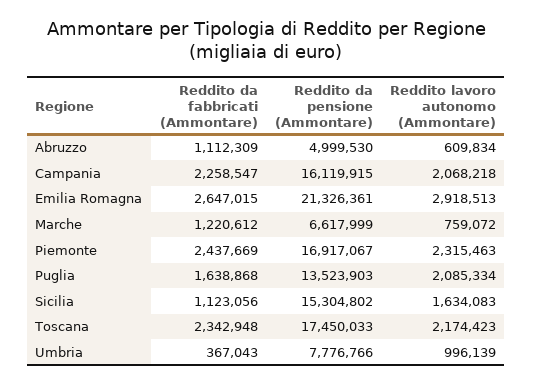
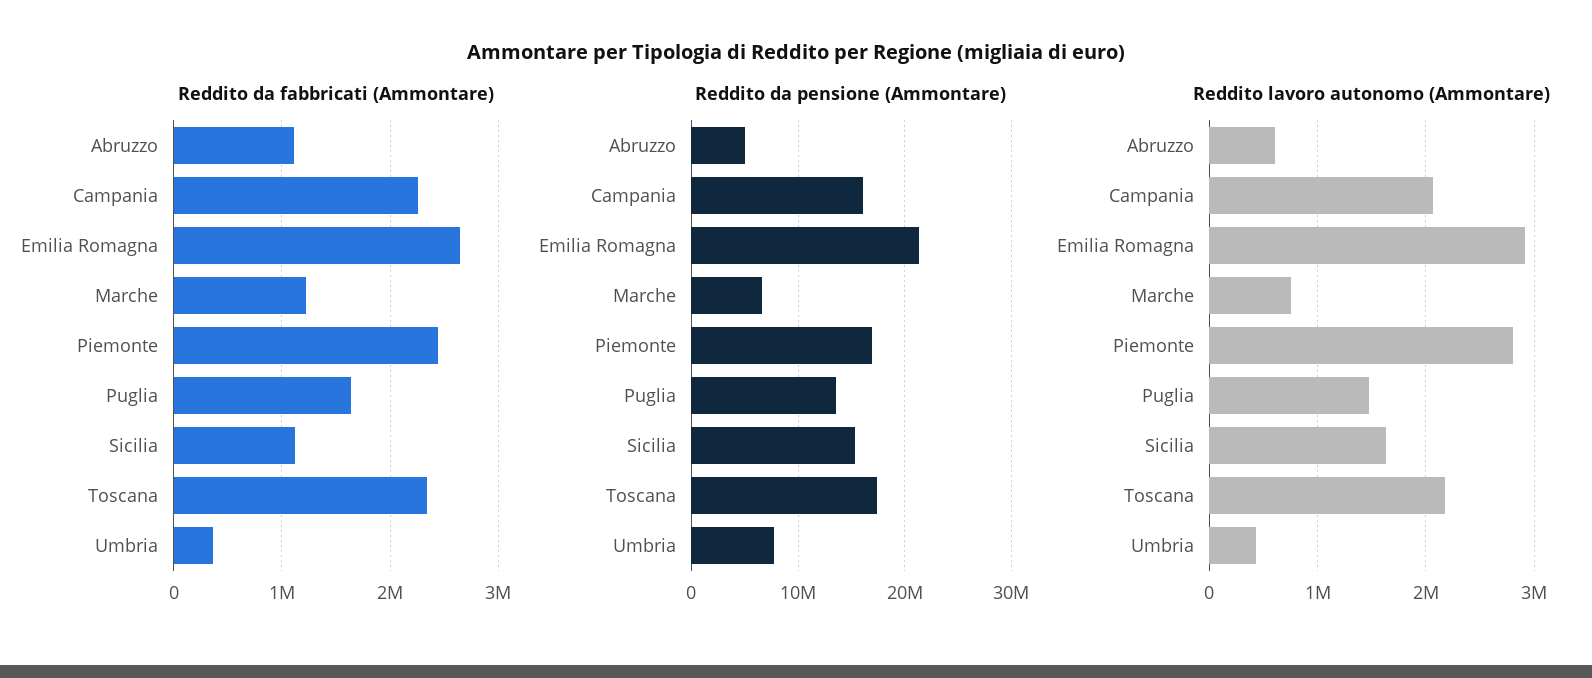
  {
    "Reddito da fabbricati (Ammontare)": {
      "Abruzzo": 1112309,
      "Campania": 2258547,
      "Emilia Romagna": 2647015,
      "Marche": 1220612,
      "Piemonte": 2437669,
      "Puglia": 1638868,
      "Sicilia": 1123056,
      "Toscana": 2342948,
      "Umbria": 367043
    },
    "Reddito da pensione (Ammontare)": {
      "Abruzzo": 4999530,
      "Campania": 16119915,
      "Emilia Romagna": 21326361,
      "Marche": 6617999,
      "Piemonte": 16917067,
      "Puglia": 13523903,
      "Sicilia": 15304802,
      "Toscana": 17450033,
      "Umbria": 7776766
    },
    "Reddito lavoro autonomo (Ammontare)": {
      "Abruzzo": 609834,
      "Campania": 2068218,
      "Emilia Romagna": 2918513,
      "Marche": 759072,
-     "Piemonte": 2315463,
+     "Piemonte": 2800000,
-     "Puglia": 2085334,
+     "Puglia": 1500000,
      "Sicilia": 1634083,
      "Toscana": 2174423,
-     "Umbria": 996139
+     "Umbria": 400000
    }
  }

